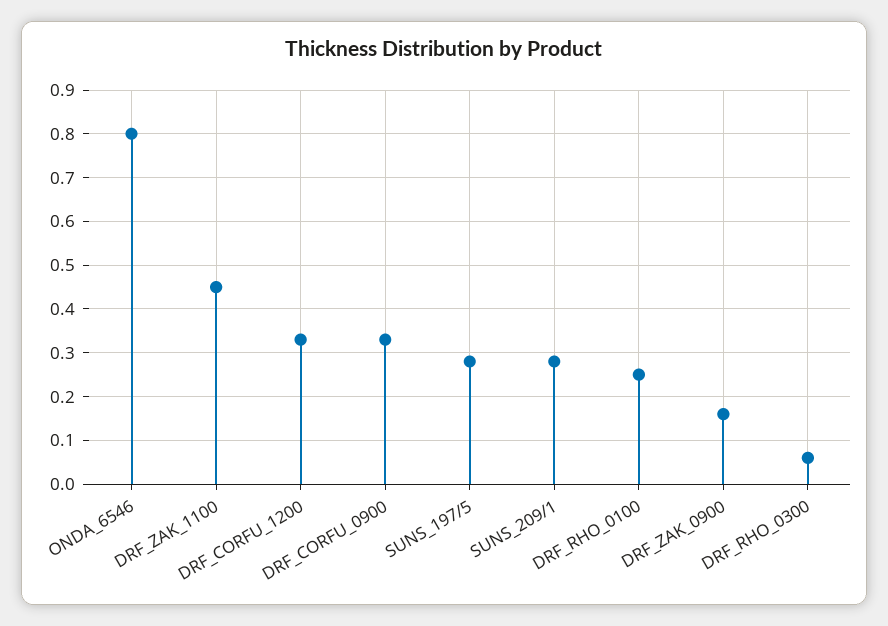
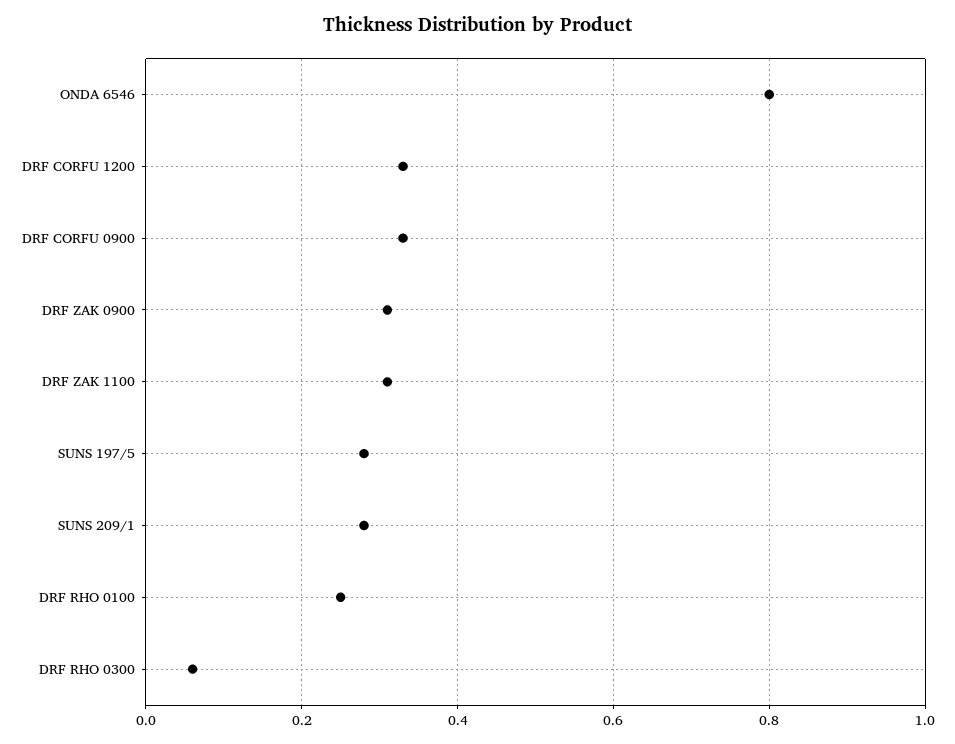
  {
    "ONDA_6546": 0.8,
-   "DRF_ZAK_1100": 0.45,
+   "DRF_ZAK_1100": 0.3,
    "DRF_CORFU_1200": 0.35,
    "DRF_CORFU_0900": 0.35,
    "SUNS_197/5": 0.3,
    "SUNS_209/1": 0.3,
    "DRF_RHO_0100": 0.25,
-   "DRF_ZAK_0900": 0.15,
+   "DRF_ZAK_0900": 0.3,
    "DRF_RHO_0300": 0.05
  }

